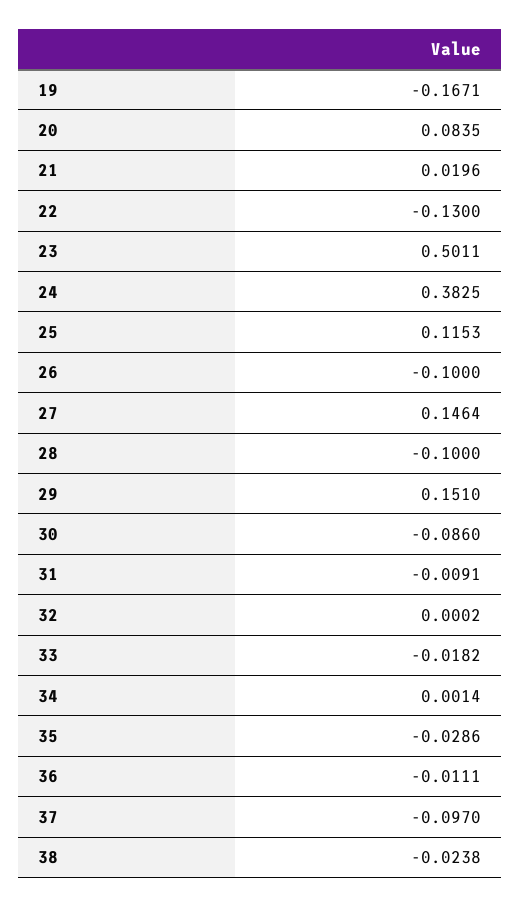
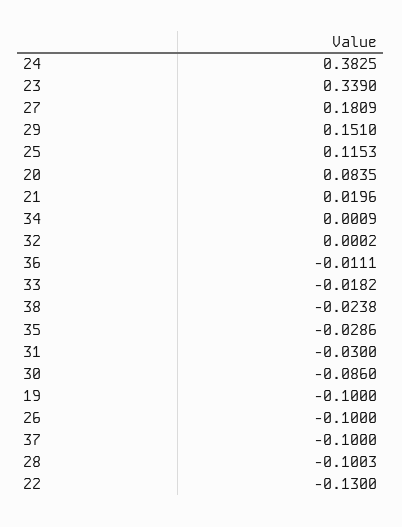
  {
-   "19": -0.1671,
+   "19": -0.1,
    "20": 0.0835,
    "21": 0.0196,
    "22": -0.13,
-   "23": 0.5011,
+   "23": 0.339,
    "24": 0.3825,
    "25": 0.1153,
    "26": -0.1,
-   "27": 0.1464,
+   "27": 0.1809,
-   "28": -0.1,
+   "28": -0.1003,
    "29": 0.151,
    "30": -0.086,
-   "31": -0.0091,
+   "31": -0.03,
    "32": 0.0002,
    "33": -0.0182,
-   "34": 0.0014,
+   "34": 0.0009,
    "35": -0.0286,
    "36": -0.0111,
-   "37": -0.097,
+   "37": -0.1,
    "38": -0.0238
  }

